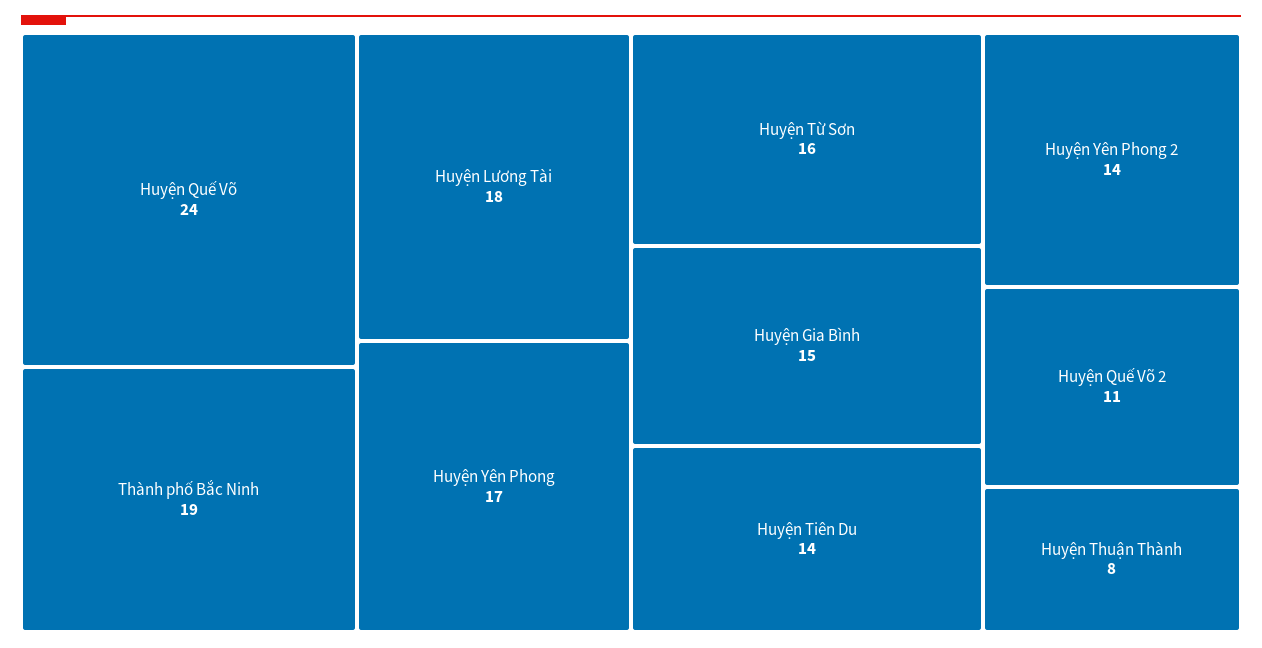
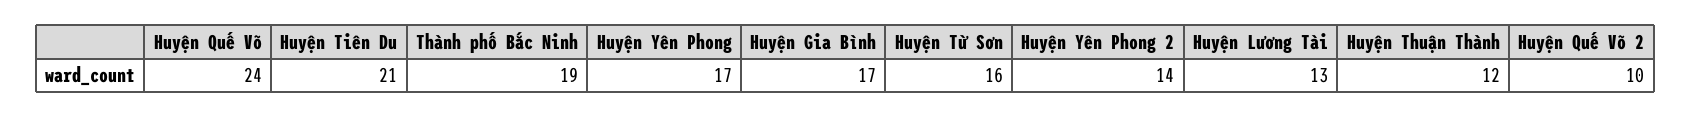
  {
    "Huyện Quế Võ": 24,
    "Thành phố Bắc Ninh": 19,
-   "Huyện Lương Tài": 18,
+   "Huyện Lương Tài": 13,
    "Huyện Yên Phong": 17,
    "Huyện Từ Sơn": 16,
-   "Huyện Gia Bình": 15,
+   "Huyện Gia Bình": 17,
-   "Huyện Tiên Du": 14,
+   "Huyện Tiên Du": 21,
    "Huyện Yên Phong 2": 14,
-   "Huyện Quế Võ 2": 11,
+   "Huyện Quế Võ 2": 10,
-   "Huyện Thuận Thành": 8
+   "Huyện Thuận Thành": 12
  }

